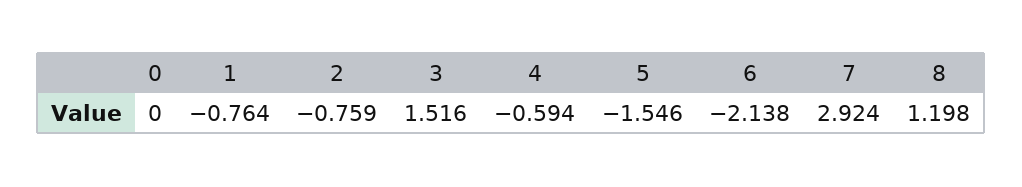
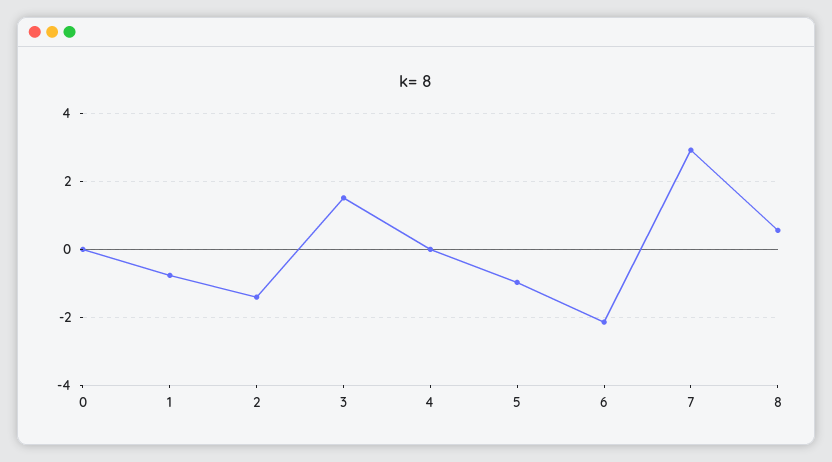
  {
    "0": 0,
    "1": -0.764,
-   "2": -0.759,
+   "2": -1.4,
    "3": 1.516,
-   "4": -0.594,
+   "4": 0,
-   "5": -1.546,
+   "5": -1,
    "6": -2.138,
    "7": 2.924,
-   "8": 1.198
+   "8": 0.6
  }

